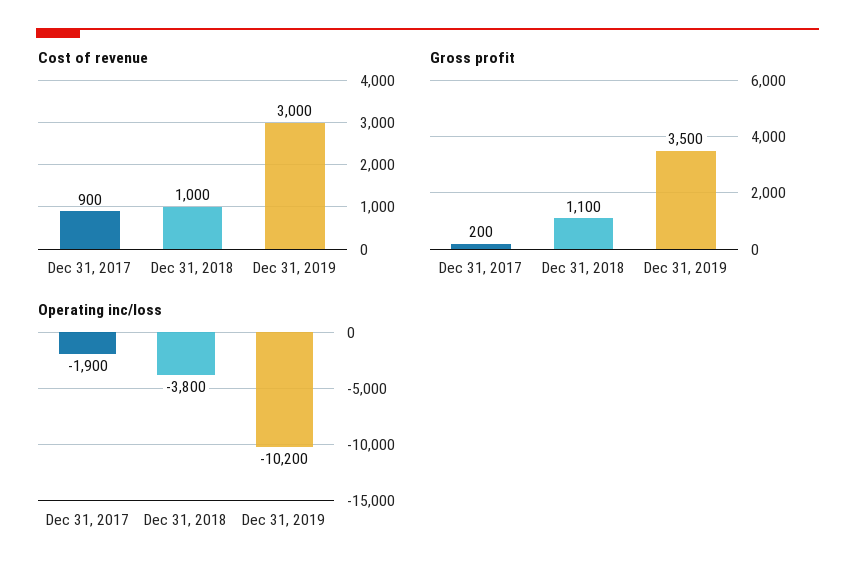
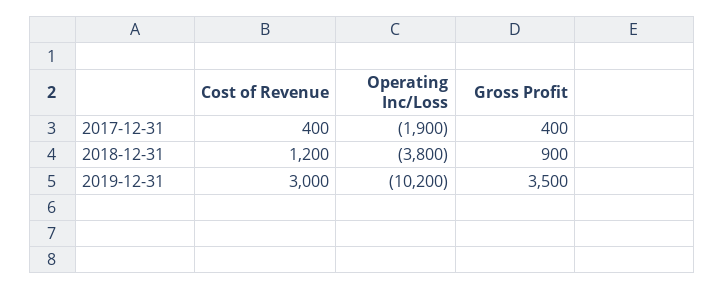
  {
    "Cost of revenue": {
-     "Dec 31, 2017": 900,
+     "Dec 31, 2017": 400,
-     "Dec 31, 2018": 1000,
+     "Dec 31, 2018": 1200,
      "Dec 31, 2019": 3000
    },
    "Gross profit": {
-     "Dec 31, 2017": 200,
+     "Dec 31, 2017": 400,
-     "Dec 31, 2018": 1100,
+     "Dec 31, 2018": 900,
      "Dec 31, 2019": 3500
    },
    "Operating inc/loss": {
      "Dec 31, 2017": -1900,
      "Dec 31, 2018": -3800,
      "Dec 31, 2019": -10200
    }
  }

